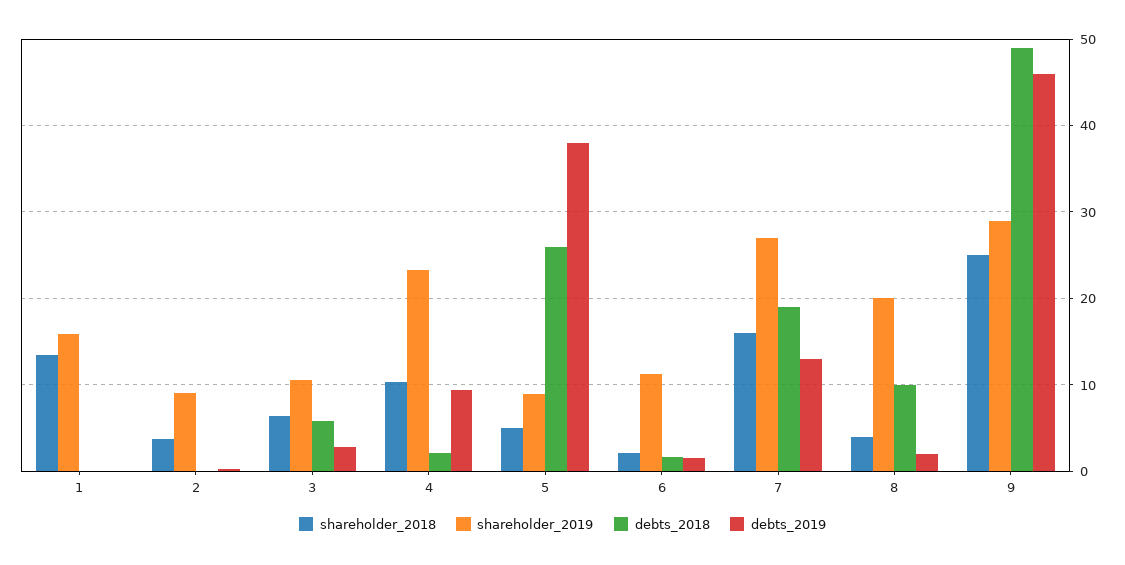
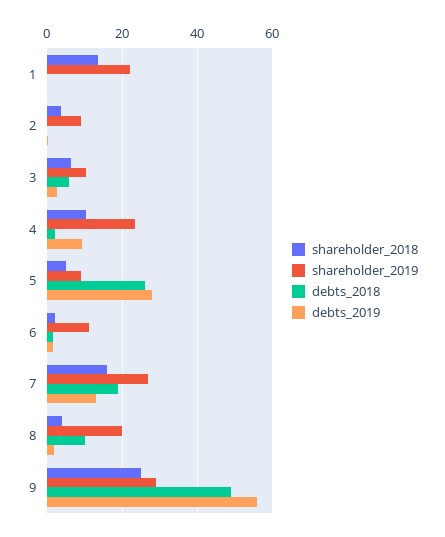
  {
    "shareholder_2018": {
      "1": 13,
      "2": 4,
      "3": 6,
      "4": 10,
      "5": 5,
      "6": 2,
      "7": 16,
      "8": 4,
      "9": 25
    },
    "shareholder_2019": {
-     "1": 16,
+     "1": 22,
      "2": 9,
      "3": 11,
      "4": 23,
      "5": 9,
      "6": 11,
      "7": 27,
      "8": 20,
      "9": 29
    },
    "debts_2018": {
      "1": 0,
      "2": 0,
      "3": 6,
      "4": 2,
      "5": 26,
      "6": 2,
      "7": 19,
      "8": 10,
      "9": 49
    },
    "debts_2019": {
      "1": 0,
      "2": 0,
      "3": 3,
      "4": 9,
-     "5": 38,
+     "5": 28,
      "6": 2,
      "7": 13,
      "8": 2,
-     "9": 46
+     "9": 56
    }
  }

